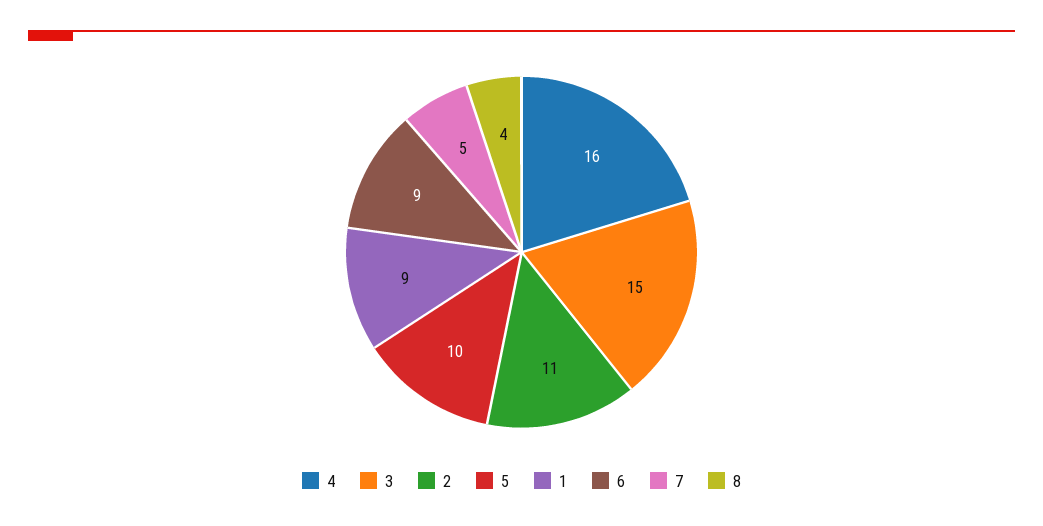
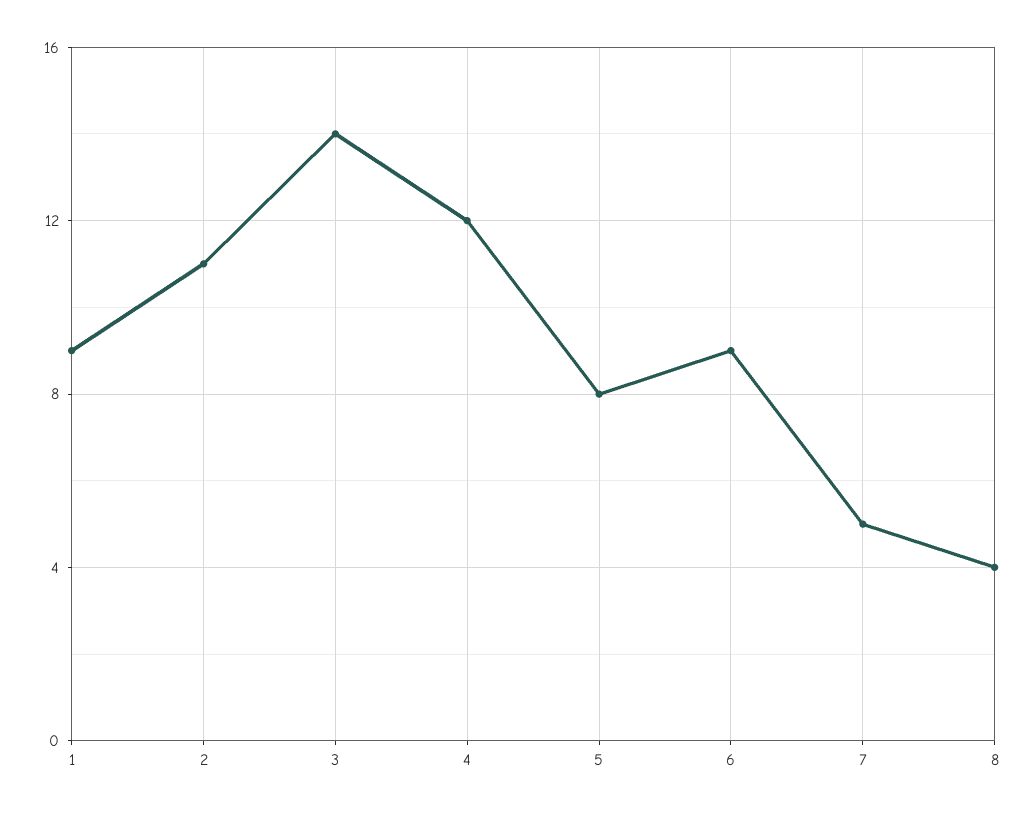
  {
-   "4": 16,
+   "4": 12,
-   "3": 15,
+   "3": 14,
    "2": 11,
-   "5": 10,
+   "5": 8,
    "1": 9,
    "6": 9,
    "7": 5,
    "8": 4
  }

